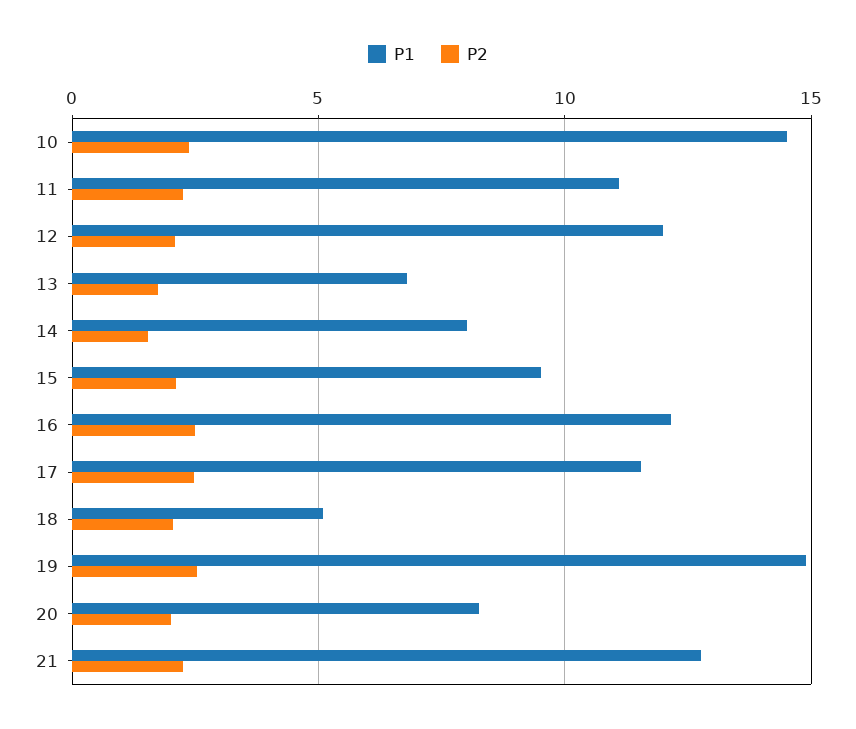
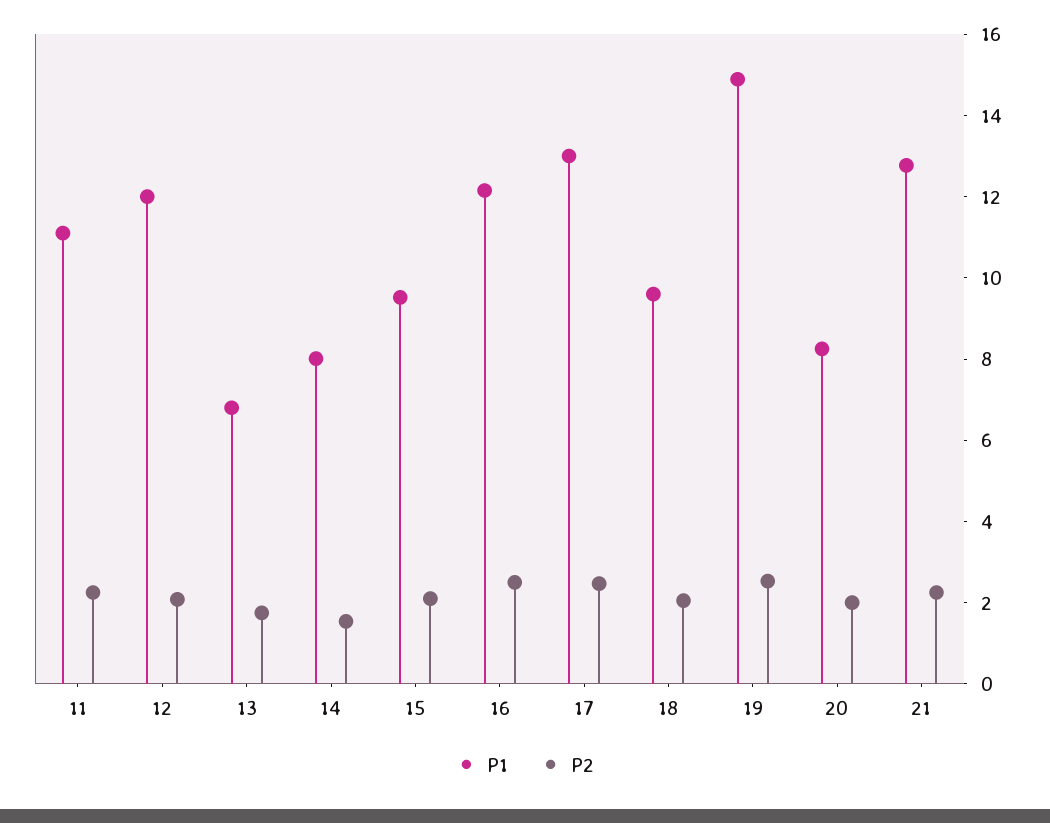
  {
    "P1": {
-     "10": 14.5,
      "11": 11,
      "12": 12,
      "13": 7,
      "14": 8,
      "15": 9.5,
      "16": 12,
-     "17": 11.5,
+     "17": 13,
-     "18": 5,
+     "18": 9.5,
      "19": 15,
      "20": 8.5,
      "21": 13
    },
    "P2": {
-     "10": 2.5,
      "11": 2.5,
      "12": 2,
      "13": 2,
      "14": 1.5,
      "15": 2,
      "16": 2.5,
      "17": 2.5,
      "18": 2,
      "19": 2.5,
      "20": 2,
      "21": 2.5
    }
  }

